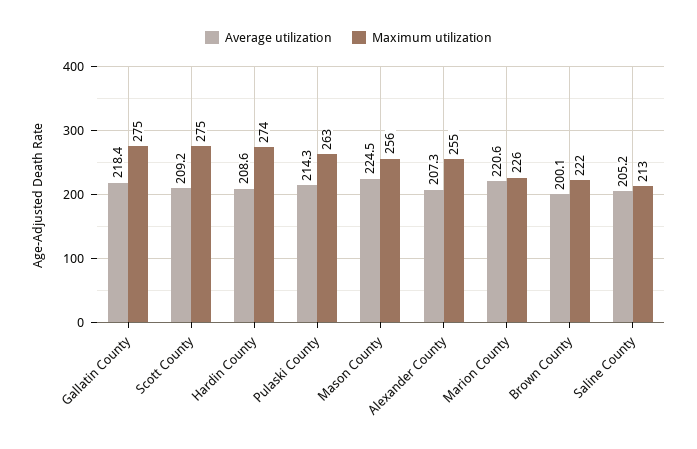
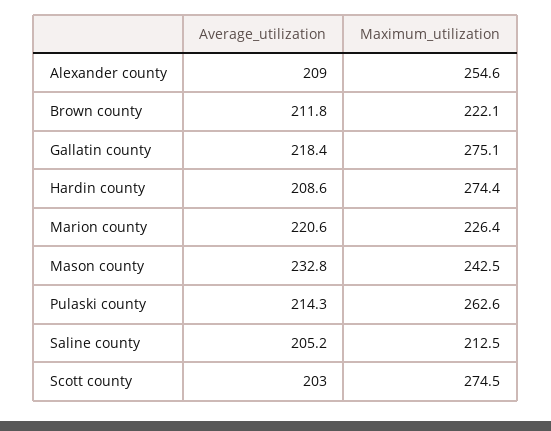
  {
    "Average utilization": {
      "Gallatin County": 218.4,
-     "Scott County": 209.2,
+     "Scott County": 203,
      "Hardin County": 208.6,
      "Pulaski County": 214.3,
-     "Mason County": 224.5,
+     "Mason County": 232.8,
-     "Alexander County": 207.3,
+     "Alexander County": 209,
      "Marion County": 220.6,
-     "Brown County": 200.1,
+     "Brown County": 211.8,
      "Saline County": 205.2
    },
    "Maximum utilization": {
      "Gallatin County": 275.1,
      "Scott County": 274.5,
      "Hardin County": 274.4,
      "Pulaski County": 262.6,
-     "Mason County": 256,
+     "Mason County": 242.5,
      "Alexander County": 254.6,
      "Marion County": 226.4,
      "Brown County": 222.1,
      "Saline County": 212.5
    }
  }

